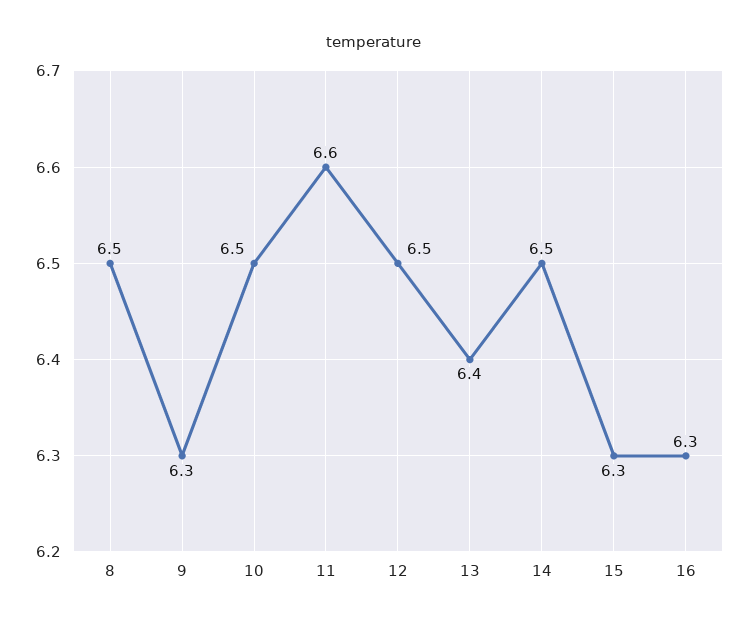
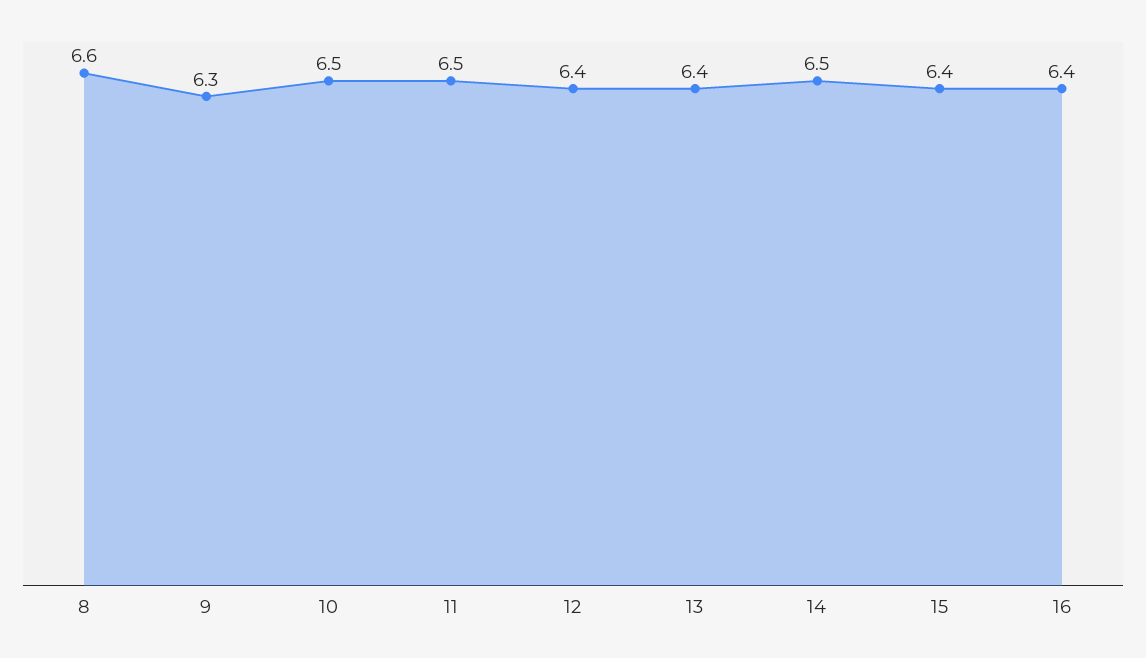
  {
-   "8": 6.5,
+   "8": 6.6,
    "9": 6.3,
    "10": 6.5,
-   "11": 6.6,
+   "11": 6.5,
-   "12": 6.5,
+   "12": 6.4,
    "13": 6.4,
    "14": 6.5,
-   "15": 6.3,
+   "15": 6.4,
-   "16": 6.3
+   "16": 6.4
  }

